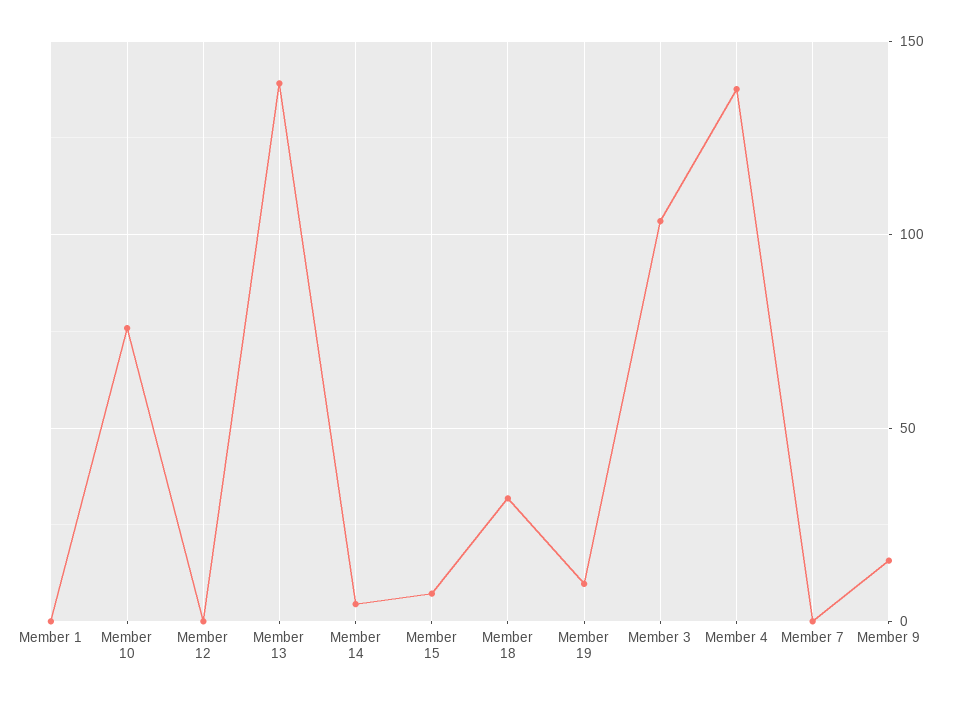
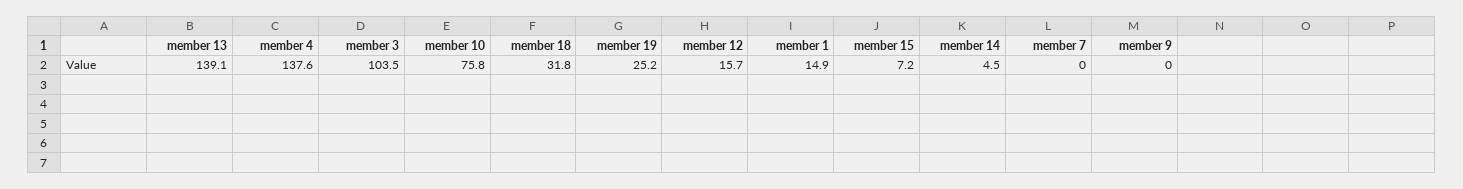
  {
-   "Member 1": 0,
+   "Member 1": 14.9,
    "Member 10": 75.8,
-   "Member 12": 0,
+   "Member 12": 15.7,
    "Member 13": 139.1,
    "Member 14": 4.5,
    "Member 15": 7.2,
    "Member 18": 31.8,
-   "Member 19": 10,
+   "Member 19": 25.2,
    "Member 3": 103.5,
    "Member 4": 137.6,
    "Member 7": 0,
-   "Member 9": 15
+   "Member 9": 0
  }

